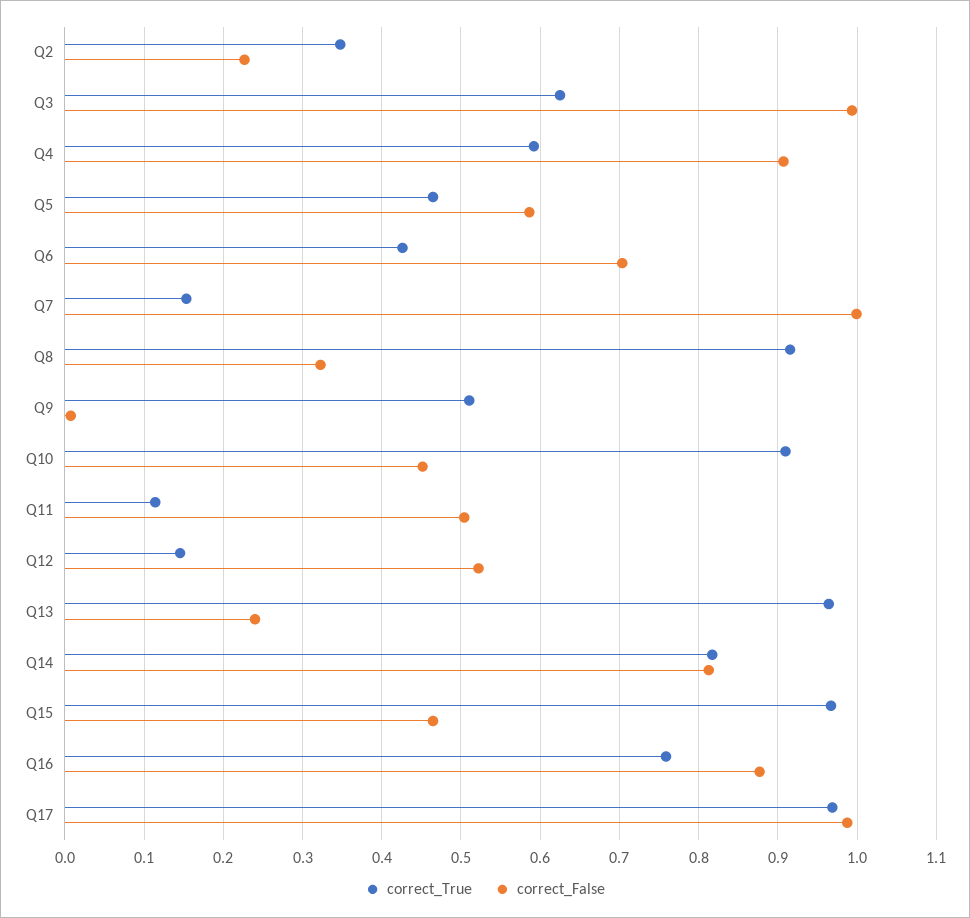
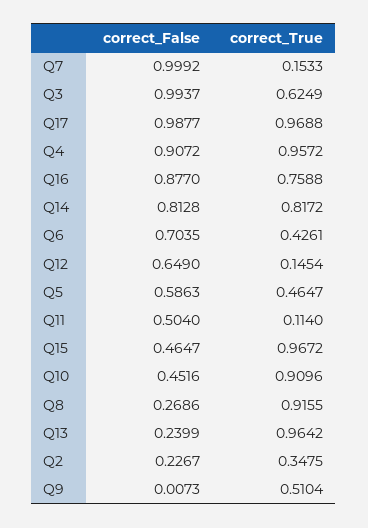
  {
    "correct_True": {
      "Q2": 0.3475,
      "Q3": 0.6249,
-     "Q4": 0.59,
+     "Q4": 0.9572,
      "Q5": 0.4647,
      "Q6": 0.4261,
      "Q7": 0.1533,
      "Q8": 0.9155,
      "Q9": 0.5104,
      "Q10": 0.9096,
      "Q11": 0.114,
      "Q12": 0.1454,
      "Q13": 0.9642,
      "Q14": 0.8172,
      "Q15": 0.9672,
      "Q16": 0.7588,
      "Q17": 0.9688
    },
    "correct_False": {
      "Q2": 0.2267,
      "Q3": 0.9937,
      "Q4": 0.9072,
      "Q5": 0.5863,
      "Q6": 0.7035,
      "Q7": 0.9992,
-     "Q8": 0.32,
+     "Q8": 0.2686,
      "Q9": 0.0073,
      "Q10": 0.4516,
      "Q11": 0.504,
-     "Q12": 0.52,
+     "Q12": 0.649,
      "Q13": 0.2399,
      "Q14": 0.8128,
      "Q15": 0.4647,
      "Q16": 0.877,
      "Q17": 0.9877
    }
  }

